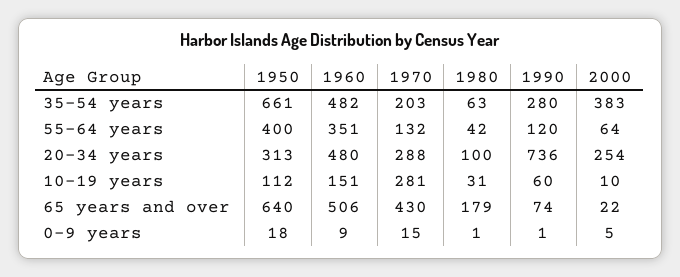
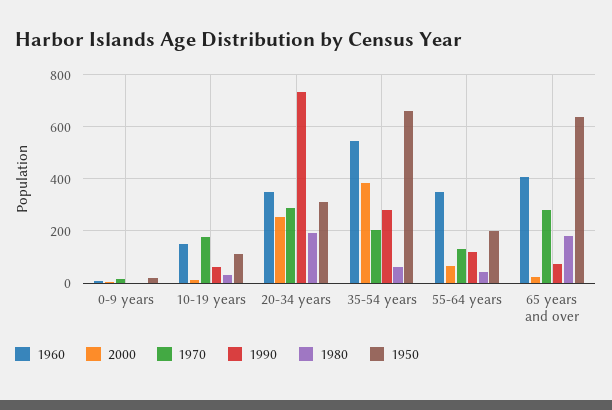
  {
    "1950": {
      "35-54 years": 661,
-     "55-64 years": 400,
+     "55-64 years": 200,
      "20-34 years": 313,
      "10-19 years": 112,
      "65 years and over": 640,
      "0-9 years": 18
    },
    "1960": {
-     "35-54 years": 482,
+     "35-54 years": 550,
      "55-64 years": 351,
-     "20-34 years": 480,
+     "20-34 years": 350,
      "10-19 years": 151,
-     "65 years and over": 506,
+     "65 years and over": 400,
      "0-9 years": 9
    },
    "1970": {
      "35-54 years": 203,
      "55-64 years": 132,
      "20-34 years": 288,
-     "10-19 years": 281,
+     "10-19 years": 175,
-     "65 years and over": 430,
+     "65 years and over": 275,
      "0-9 years": 15
    },
    "1980": {
      "35-54 years": 63,
      "55-64 years": 42,
-     "20-34 years": 100,
+     "20-34 years": 200,
      "10-19 years": 31,
      "65 years and over": 179,
      "0-9 years": 1
    },
    "1990": {
      "35-54 years": 280,
      "55-64 years": 120,
      "20-34 years": 736,
      "10-19 years": 60,
      "65 years and over": 74,
      "0-9 years": 1
    },
    "2000": {
      "35-54 years": 383,
      "55-64 years": 64,
      "20-34 years": 254,
      "10-19 years": 10,
      "65 years and over": 22,
      "0-9 years": 5
    }
  }

